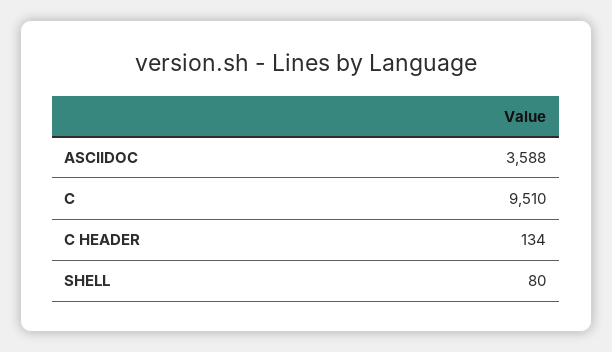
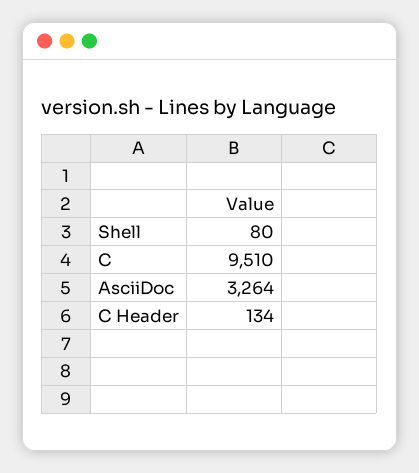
  {
-   "ASCIIDOC": 3588,
+   "ASCIIDOC": 3264,
    "C": 9510,
    "C HEADER": 134,
    "SHELL": 80
  }

